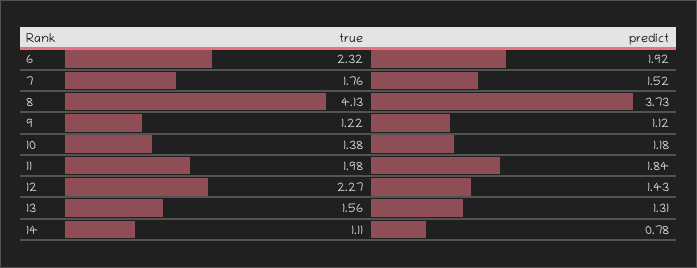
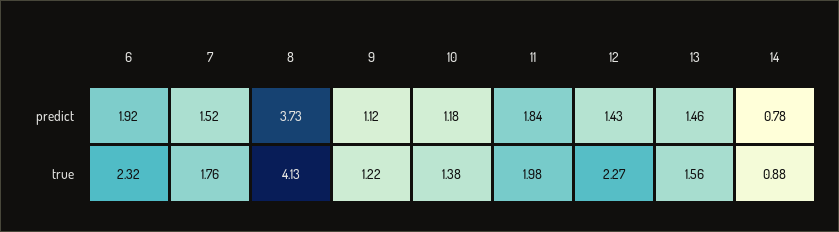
  {
    "true": {
      "6": 2.32,
      "7": 1.76,
      "8": 4.13,
      "9": 1.22,
      "10": 1.38,
      "11": 1.98,
      "12": 2.27,
      "13": 1.56,
-     "14": 1.11
+     "14": 0.88
    },
    "predict": {
      "6": 1.92,
      "7": 1.52,
      "8": 3.73,
      "9": 1.12,
      "10": 1.18,
      "11": 1.84,
      "12": 1.43,
-     "13": 1.31,
+     "13": 1.46,
      "14": 0.78
    }
  }

